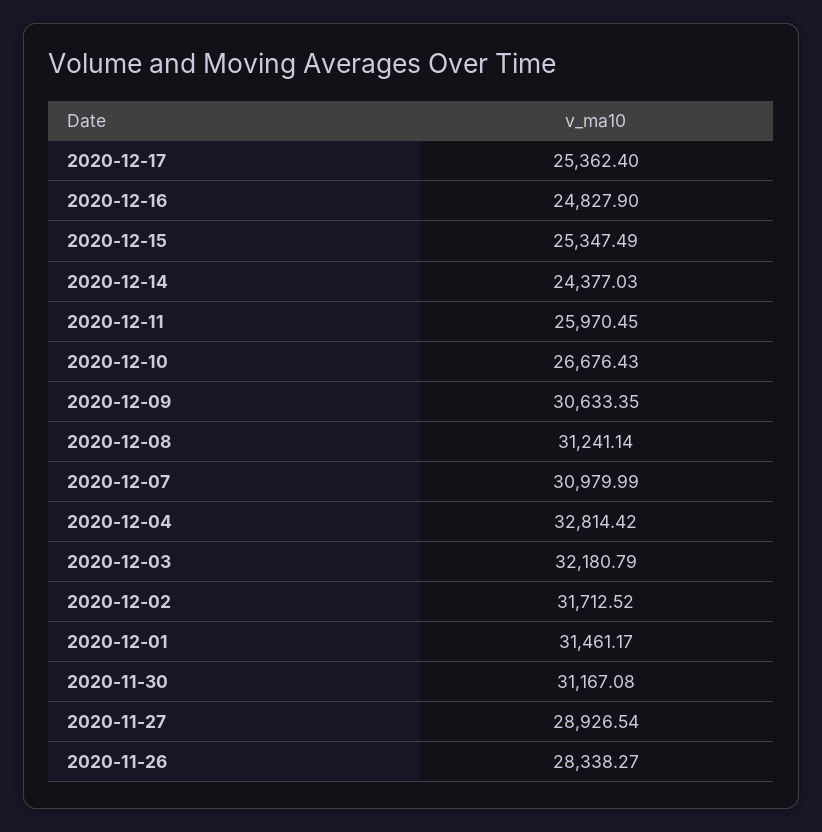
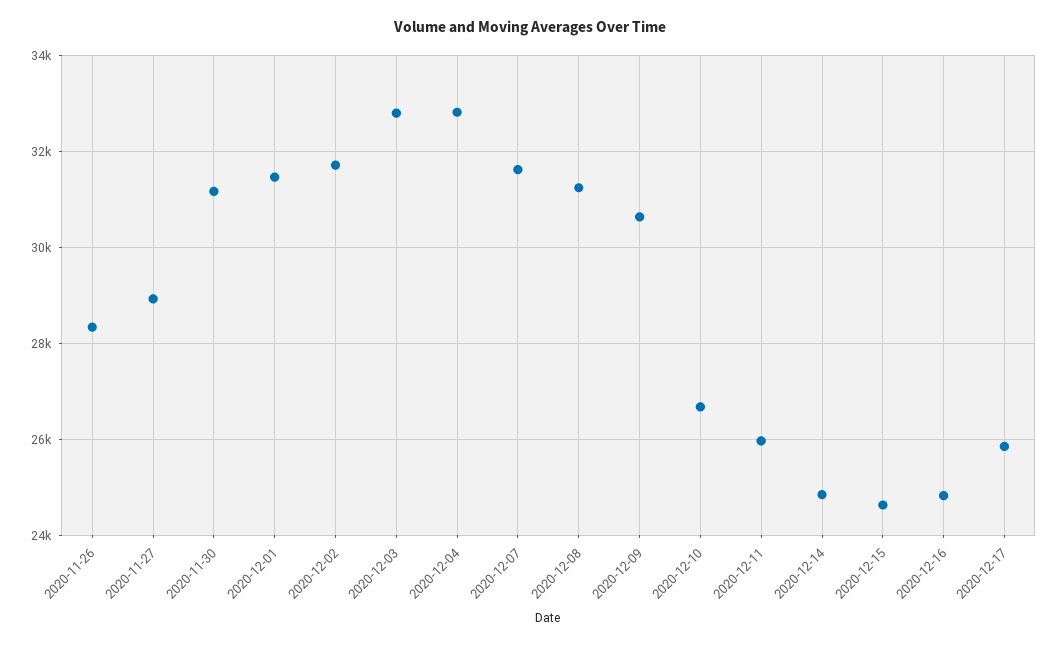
  {
-   "2020-12-17": 25362.4,
+   "2020-12-17": 25800,
    "2020-12-16": 24827.9,
-   "2020-12-15": 25347.49,
+   "2020-12-15": 24600,
-   "2020-12-14": 24377.03,
+   "2020-12-14": 24800,
    "2020-12-11": 25970.45,
    "2020-12-10": 26676.43,
    "2020-12-09": 30633.35,
    "2020-12-08": 31241.14,
-   "2020-12-07": 30979.99,
+   "2020-12-07": 31600,
    "2020-12-04": 32814.42,
-   "2020-12-03": 32180.79,
+   "2020-12-03": 32800,
    "2020-12-02": 31712.52,
    "2020-12-01": 31461.17,
    "2020-11-30": 31167.08,
    "2020-11-27": 28926.54,
    "2020-11-26": 28338.27
  }

